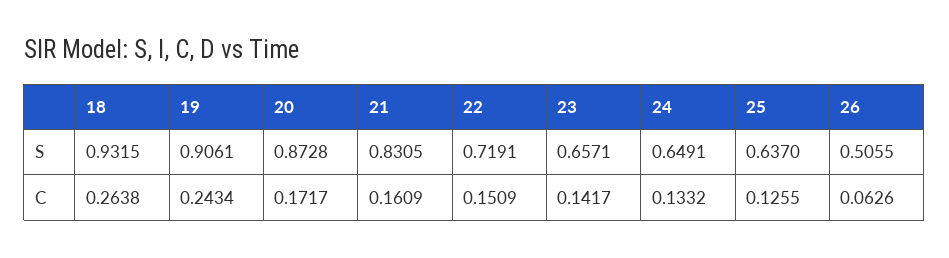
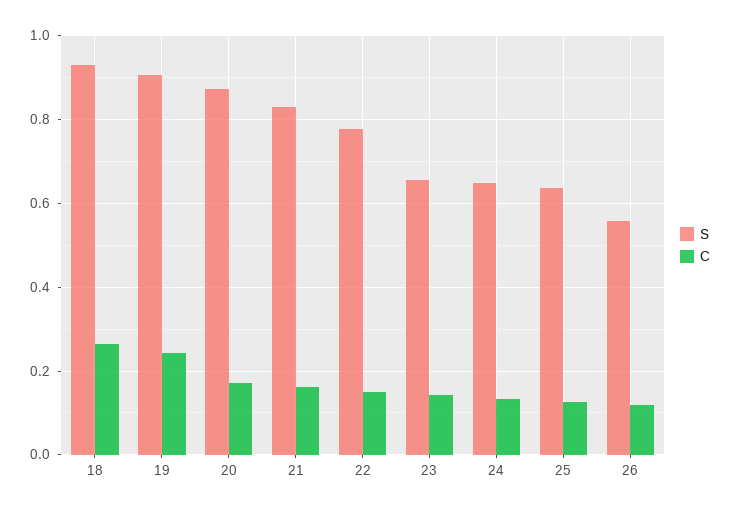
  {
    "S": {
      "18": 0.9315,
      "19": 0.9061,
      "20": 0.8728,
      "21": 0.8305,
-     "22": 0.7191,
+     "22": 0.78,
      "23": 0.6571,
      "24": 0.6491,
      "25": 0.637,
-     "26": 0.5055
+     "26": 0.56
    },
    "C": {
      "18": 0.2638,
      "19": 0.2434,
      "20": 0.1717,
      "21": 0.1609,
      "22": 0.1509,
      "23": 0.1417,
      "24": 0.1332,
      "25": 0.1255,
-     "26": 0.0626
+     "26": 0.12
    }
  }

